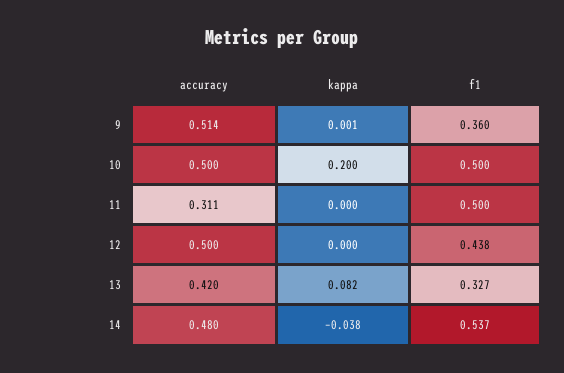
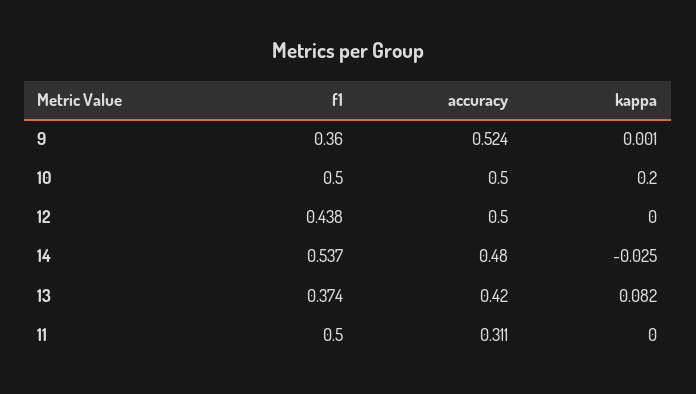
  {
    "accuracy": {
-     "9": 0.514,
+     "9": 0.524,
      "10": 0.5,
      "11": 0.311,
      "12": 0.5,
      "13": 0.42,
      "14": 0.48
    },
    "kappa": {
      "9": 0.001,
      "10": 0.2,
      "11": 0,
      "12": 0,
      "13": 0.082,
-     "14": -0.038
+     "14": -0.025
    },
    "f1": {
      "9": 0.36,
      "10": 0.5,
      "11": 0.5,
      "12": 0.438,
-     "13": 0.327,
+     "13": 0.374,
      "14": 0.537
    }
  }

